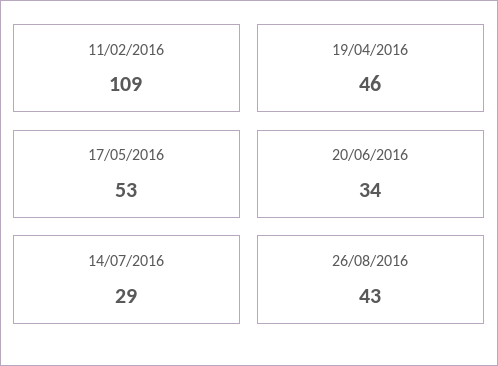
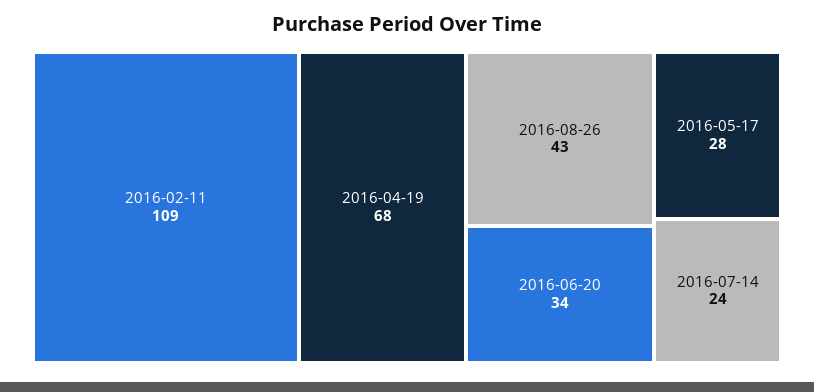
  {
    "11/02/2016": 109,
-   "19/04/2016": 46,
+   "19/04/2016": 68,
-   "17/05/2016": 53,
+   "17/05/2016": 28,
    "20/06/2016": 34,
-   "14/07/2016": 29,
+   "14/07/2016": 24,
    "26/08/2016": 43
  }

